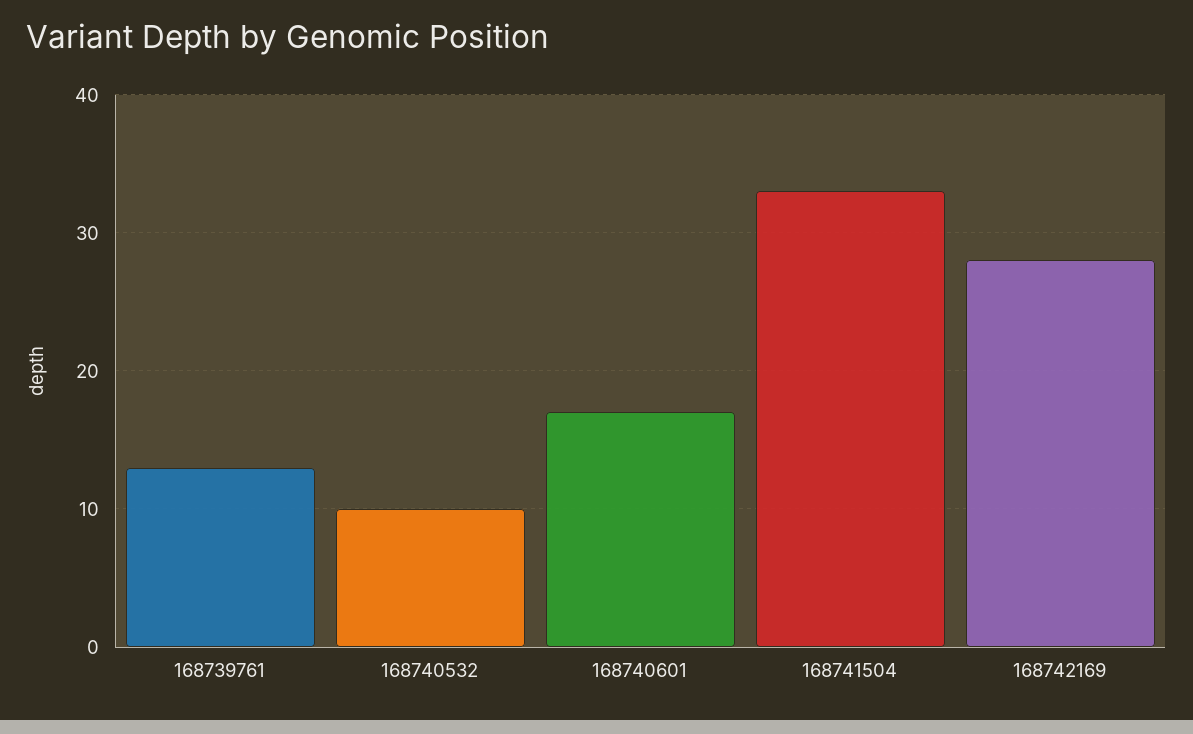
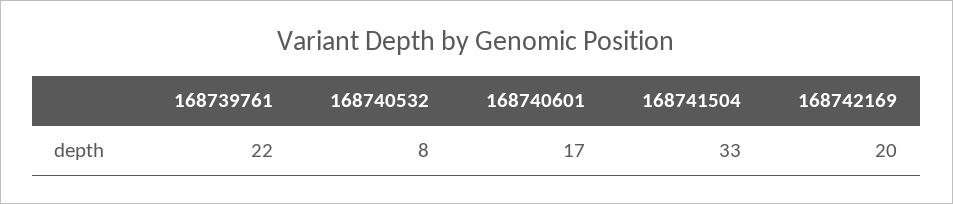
  {
-   "168739761": 13,
+   "168739761": 22,
-   "168740532": 10,
+   "168740532": 8,
    "168740601": 17,
    "168741504": 33,
-   "168742169": 28
+   "168742169": 20
  }

